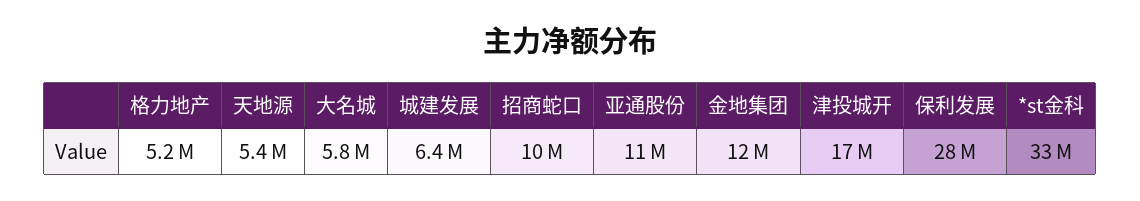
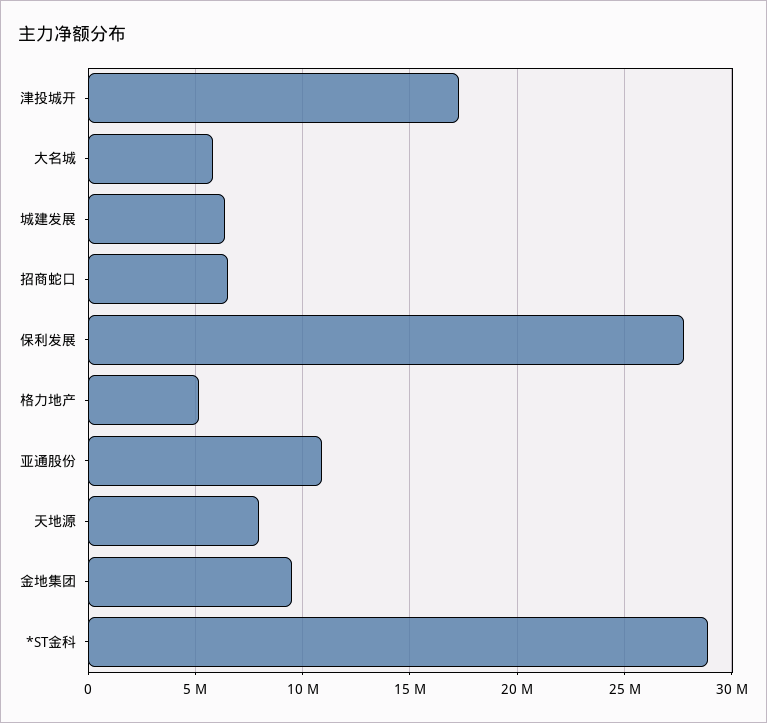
  {
    "格力地产": 5200000,
-   "天地源": 5400000,
+   "天地源": 8000000,
    "大名城": 5800000,
    "城建发展": 6400000,
-   "招商蛇口": 10000000,
+   "招商蛇口": 6500000,
    "亚通股份": 11000000,
-   "金地集团": 12000000,
+   "金地集团": 9500000,
    "津投城开": 17000000,
    "保利发展": 28000000,
-   "*st金科": 33000000
+   "*st金科": 29000000
  }

